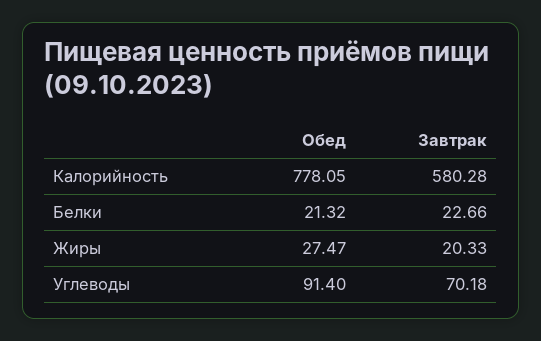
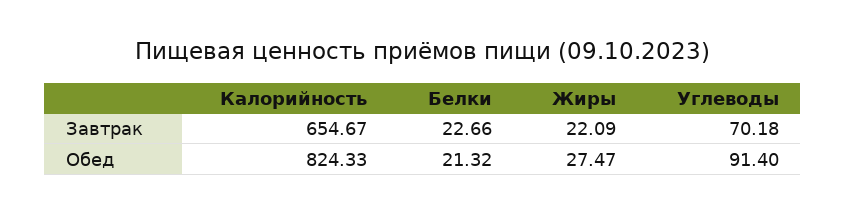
  {
    "Обед": {
-     "Калорийность": 778.05,
+     "Калорийность": 824.33,
      "Белки": 21.32,
      "Жиры": 27.47,
      "Углеводы": 91.4
    },
    "Завтрак": {
-     "Калорийность": 580.28,
+     "Калорийность": 654.67,
      "Белки": 22.66,
-     "Жиры": 20.33,
+     "Жиры": 22.09,
      "Углеводы": 70.18
    }
  }

